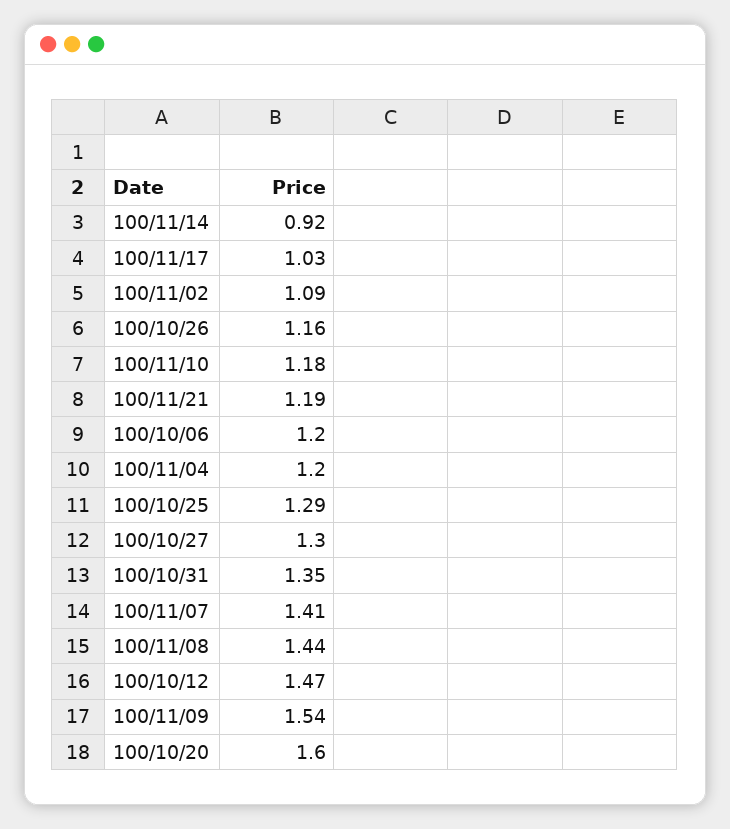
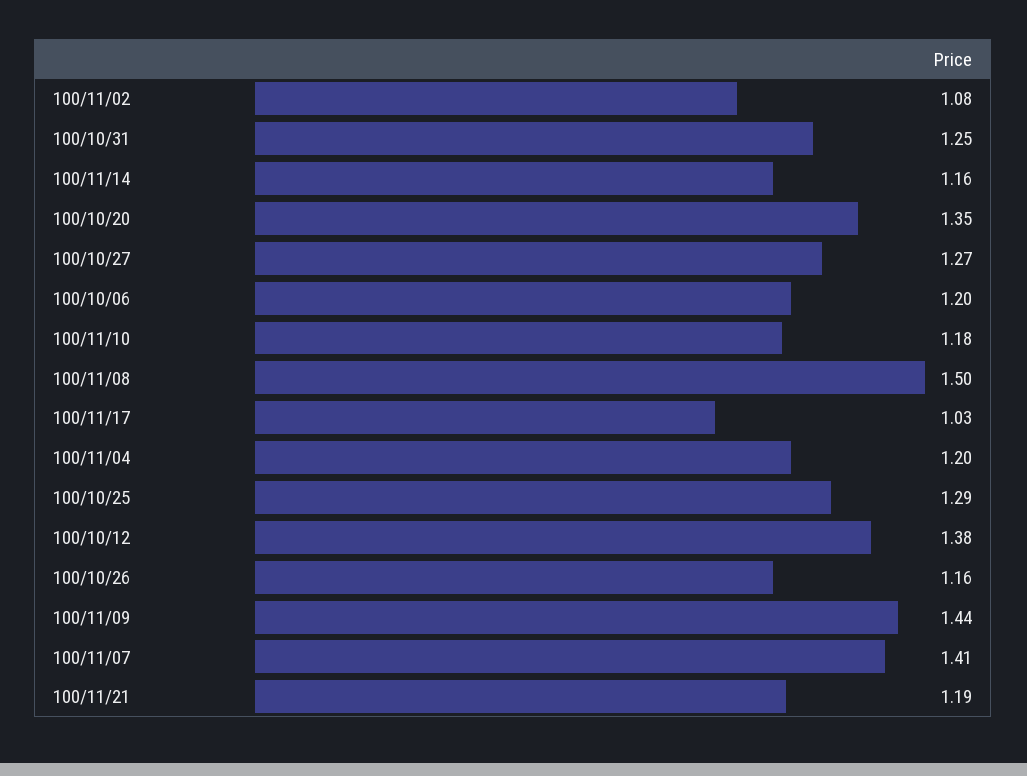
  {
-   "100/11/14": 0.92,
+   "100/11/14": 1.16,
    "100/11/17": 1.03,
-   "100/11/02": 1.09,
+   "100/11/02": 1.08,
    "100/10/26": 1.16,
    "100/11/10": 1.18,
    "100/11/21": 1.19,
    "100/10/06": 1.2,
    "100/11/04": 1.2,
    "100/10/25": 1.29,
-   "100/10/27": 1.3,
+   "100/10/27": 1.27,
-   "100/10/31": 1.35,
+   "100/10/31": 1.25,
    "100/11/07": 1.41,
-   "100/11/08": 1.44,
+   "100/11/08": 1.5,
-   "100/10/12": 1.47,
+   "100/10/12": 1.38,
-   "100/11/09": 1.54,
+   "100/11/09": 1.44,
-   "100/10/20": 1.6
+   "100/10/20": 1.35
  }

